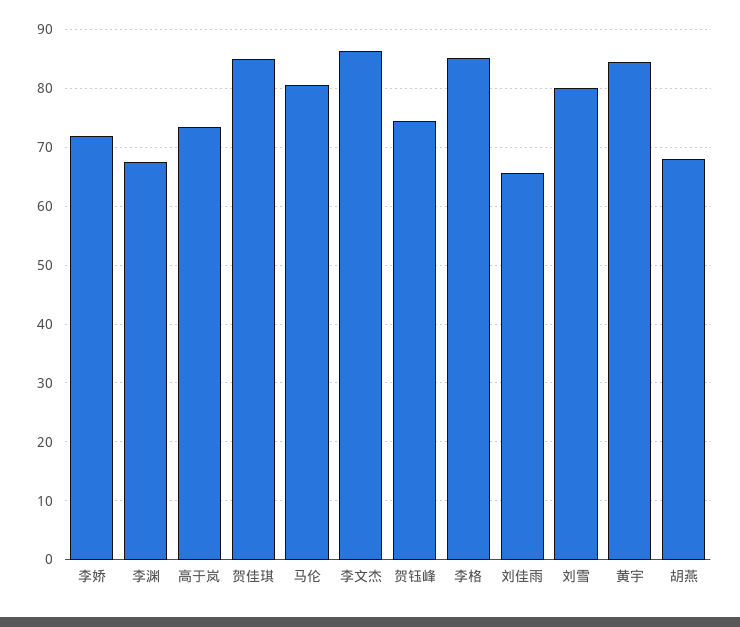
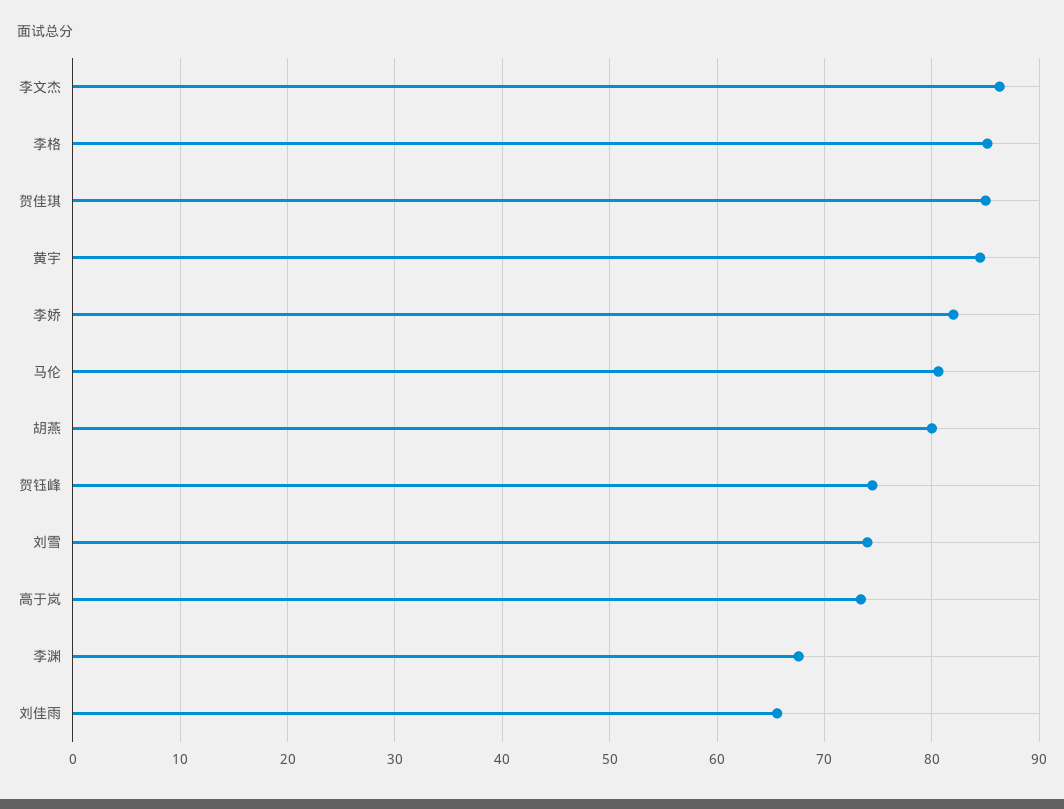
  {
-   "李娇": 72,
+   "李娇": 82,
    "李渊": 68,
    "高于岚": 73,
    "贺佳琪": 85,
    "马伦": 81,
    "李文杰": 86,
    "贺钰峰": 74,
    "李格": 85,
    "刘佳雨": 66,
-   "刘雪": 80,
+   "刘雪": 74,
    "黄宇": 85,
-   "胡燕": 68
+   "胡燕": 80
  }

